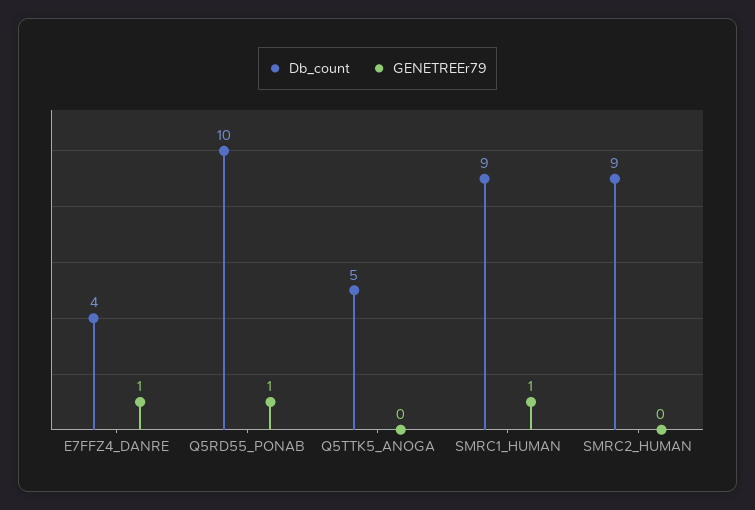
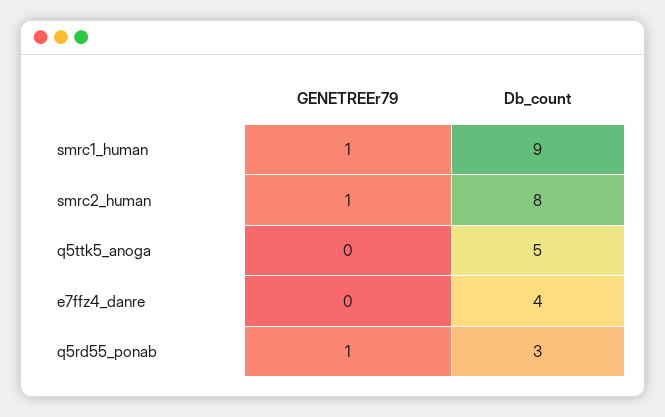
  {
    "Db_count": {
      "E7FFZ4_DANRE": 4,
-     "Q5RD55_PONAB": 10,
+     "Q5RD55_PONAB": 3,
      "Q5TTK5_ANOGA": 5,
      "SMRC1_HUMAN": 9,
-     "SMRC2_HUMAN": 9
+     "SMRC2_HUMAN": 8
    },
    "GENETREEr79": {
-     "E7FFZ4_DANRE": 1,
+     "E7FFZ4_DANRE": 0,
      "Q5RD55_PONAB": 1,
      "Q5TTK5_ANOGA": 0,
      "SMRC1_HUMAN": 1,
-     "SMRC2_HUMAN": 0
+     "SMRC2_HUMAN": 1
    }
  }

